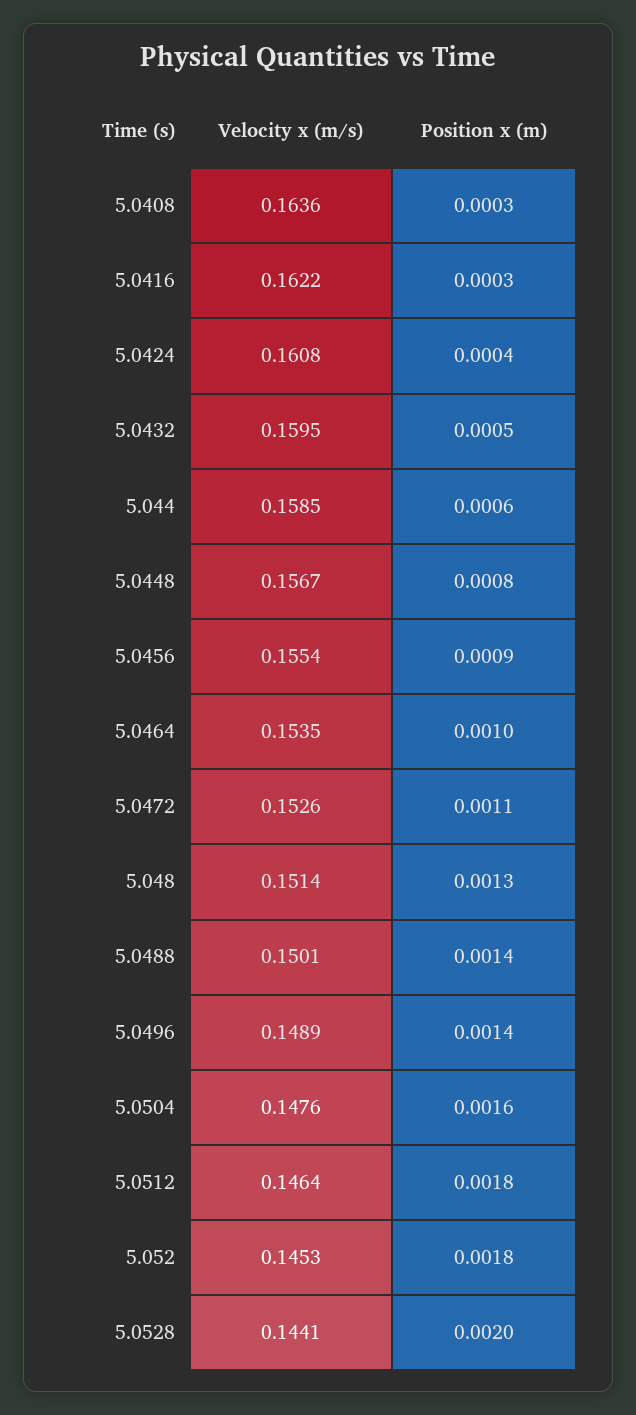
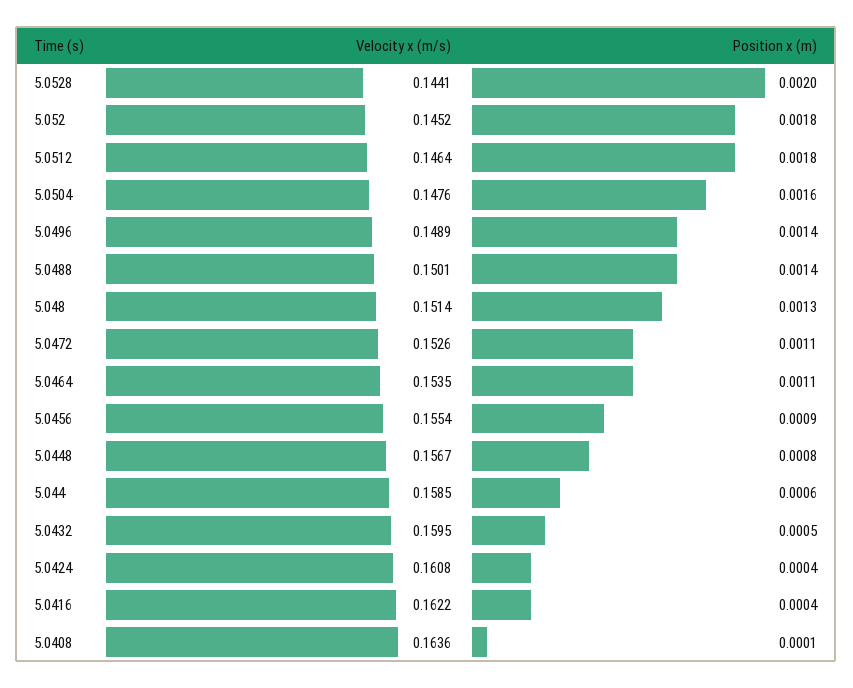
  {
    "Velocity x (m/s)": {
      "5.0408": 0.1636,
      "5.0416": 0.1622,
      "5.0424": 0.1608,
      "5.0432": 0.1595,
      "5.044": 0.1585,
      "5.0448": 0.1567,
      "5.0456": 0.1554,
      "5.0464": 0.1535,
      "5.0472": 0.1526,
      "5.048": 0.1514,
      "5.0488": 0.1501,
      "5.0496": 0.1489,
      "5.0504": 0.1476,
      "5.0512": 0.1464,
-     "5.052": 0.1453,
+     "5.052": 0.1452,
      "5.0528": 0.1441
    },
    "Position x (m)": {
-     "5.0408": 0.0003,
+     "5.0408": 0.0001,
-     "5.0416": 0.0003,
+     "5.0416": 0.0004,
      "5.0424": 0.0004,
      "5.0432": 0.0005,
      "5.044": 0.0006,
      "5.0448": 0.0008,
      "5.0456": 0.0009,
-     "5.0464": 0.001,
+     "5.0464": 0.0011,
      "5.0472": 0.0011,
      "5.048": 0.0013,
      "5.0488": 0.0014,
      "5.0496": 0.0014,
      "5.0504": 0.0016,
      "5.0512": 0.0018,
      "5.052": 0.0018,
      "5.0528": 0.002
    }
  }

